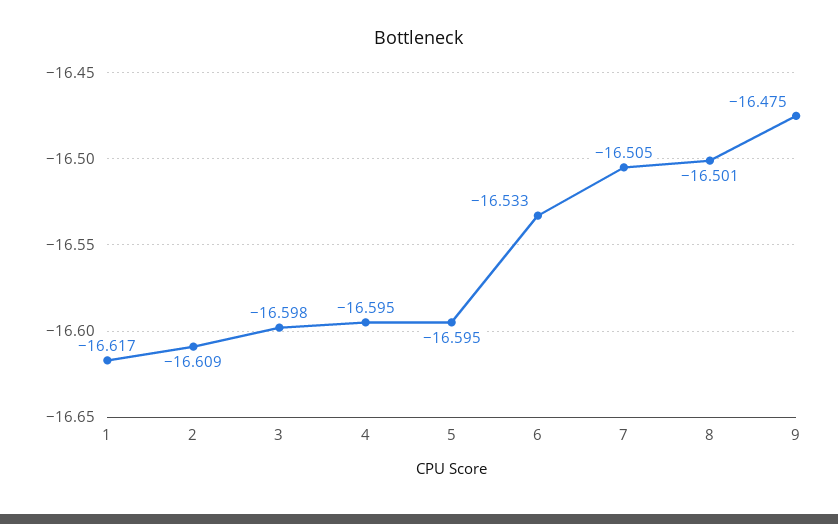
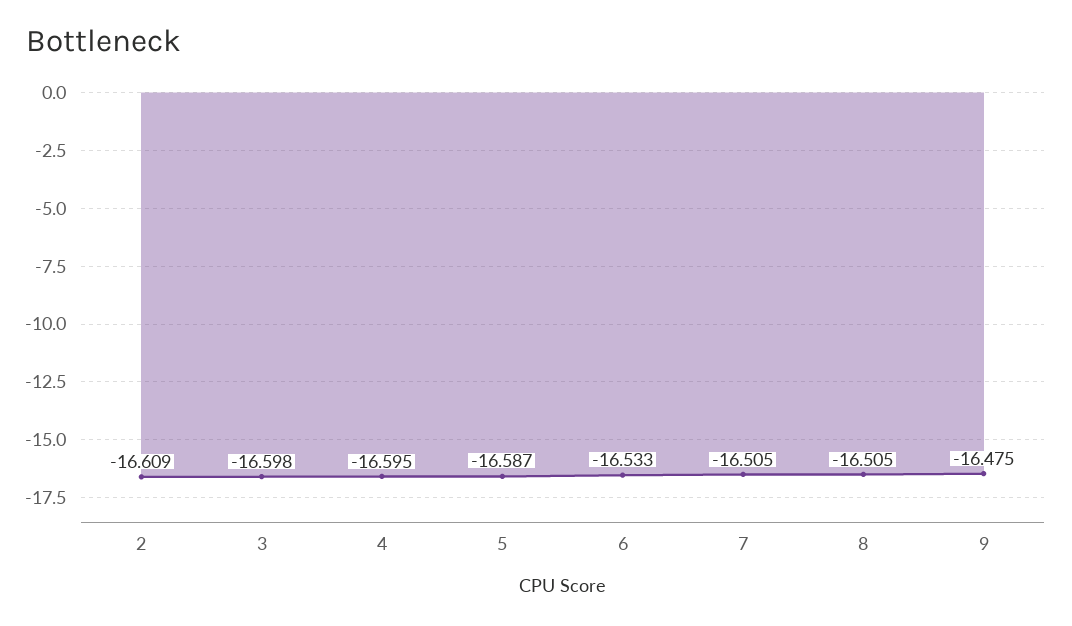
  {
-   "1": -16.617,
    "2": -16.609,
    "3": -16.598,
    "4": -16.595,
-   "5": -16.595,
+   "5": -16.587,
    "6": -16.533,
    "7": -16.505,
-   "8": -16.501,
+   "8": -16.505,
    "9": -16.475
  }

